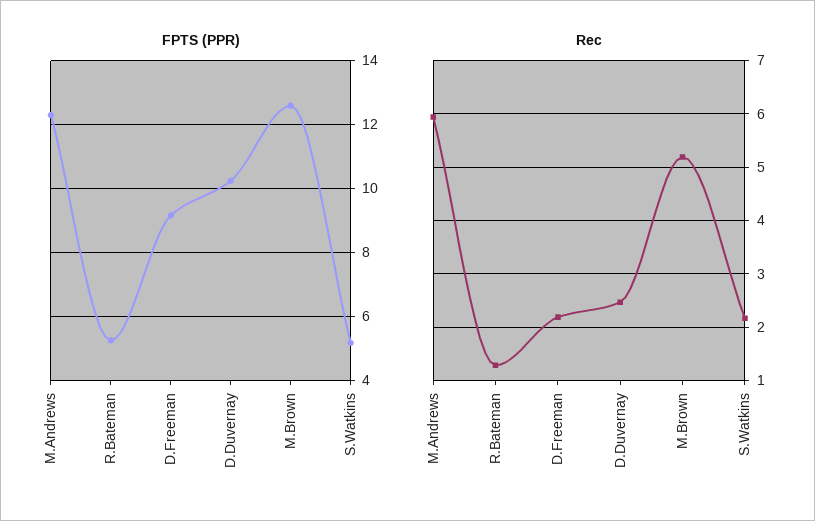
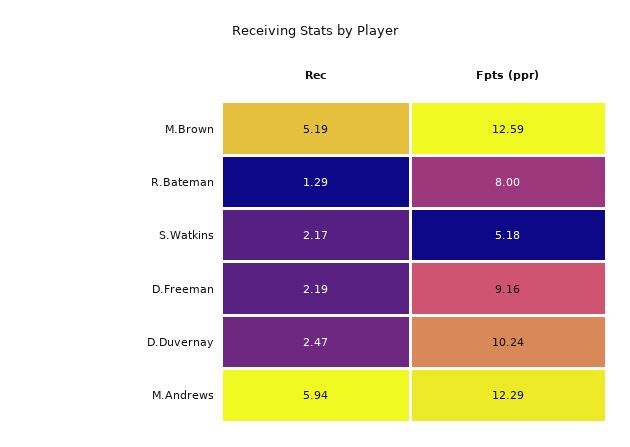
  {
    "FPTS (PPR)": {
      "M.Andrews": 12.29,
-     "R.Bateman": 5.2,
+     "R.Bateman": 8,
      "D.Freeman": 9.16,
      "D.Duvernay": 10.24,
      "M.Brown": 12.59,
      "S.Watkins": 5.18
    },
    "Rec": {
      "M.Andrews": 5.94,
      "R.Bateman": 1.29,
      "D.Freeman": 2.19,
      "D.Duvernay": 2.47,
      "M.Brown": 5.19,
      "S.Watkins": 2.17
    }
  }

